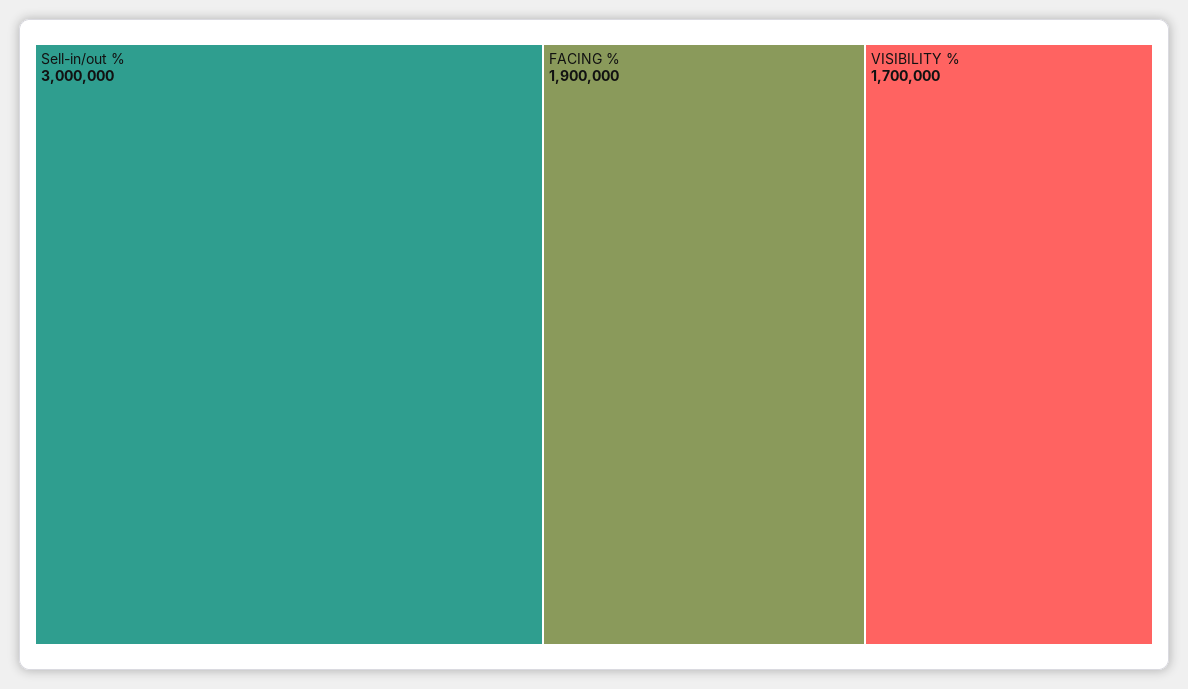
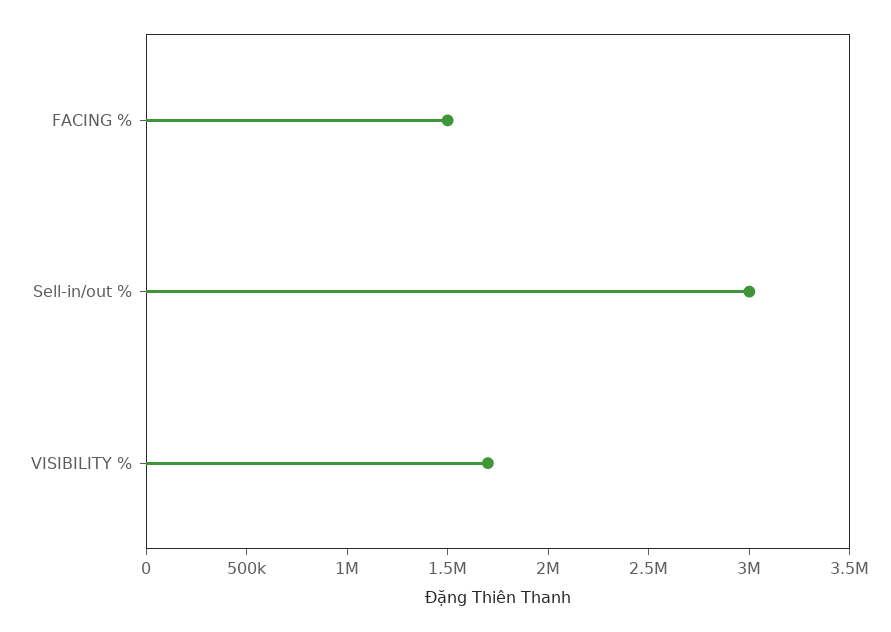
  {
    "Sell-in/out %": 3000000,
-   "FACING %": 1900000,
+   "FACING %": 1500000,
    "VISIBILITY %": 1700000
  }

